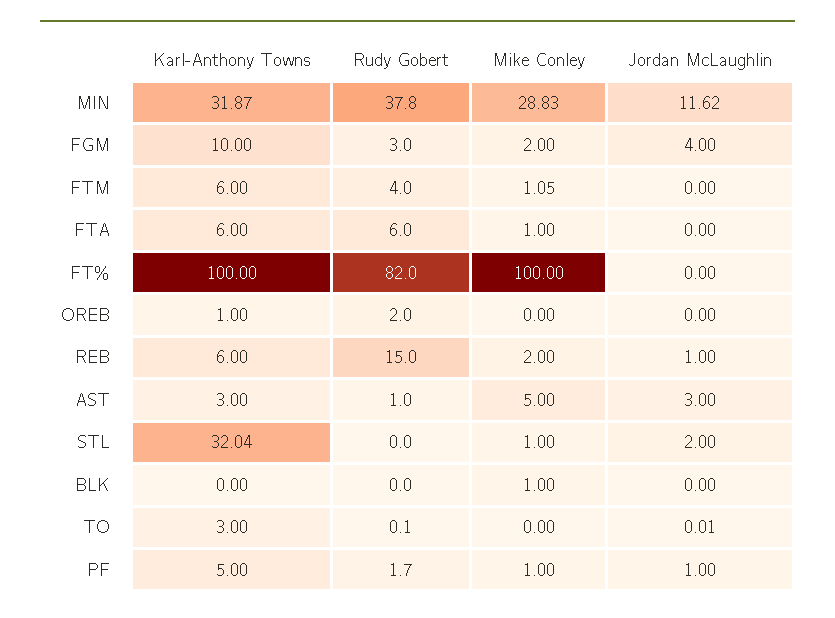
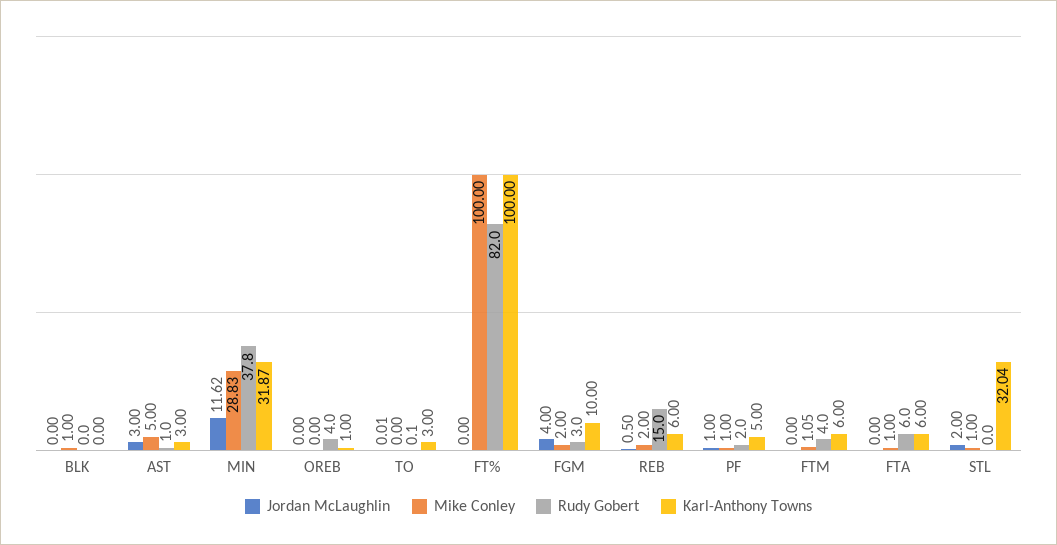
  {
    "Karl-Anthony Towns": {
      "MIN": 31.87,
      "FGM": 10,
      "FTM": 6,
      "FTA": 6,
      "FT%": 100,
      "OREB": 1,
      "REB": 6,
      "AST": 3,
      "STL": 32.04,
      "BLK": 0,
      "TO": 3,
      "PF": 5
    },
    "Rudy Gobert": {
      "MIN": 37.8,
      "FGM": 3,
      "FTM": 4,
      "FTA": 6,
      "FT%": 82,
-     "OREB": 2,
+     "OREB": 4,
      "REB": 15,
      "AST": 1,
      "STL": 0,
      "BLK": 0,
      "TO": 0.1,
-     "PF": 1.7
+     "PF": 2
    },
    "Mike Conley": {
      "MIN": 28.83,
      "FGM": 2,
      "FTM": 1.05,
      "FTA": 1,
      "FT%": 100,
      "OREB": 0,
      "REB": 2,
      "AST": 5,
      "STL": 1,
      "BLK": 1,
      "TO": 0,
      "PF": 1
    },
    "Jordan McLaughlin": {
      "MIN": 11.62,
      "FGM": 4,
      "FTM": 0,
      "FTA": 0,
      "FT%": 0,
      "OREB": 0,
-     "REB": 1,
+     "REB": 0.5,
      "AST": 3,
      "STL": 2,
      "BLK": 0,
      "TO": 0.01,
      "PF": 1
    }
  }

